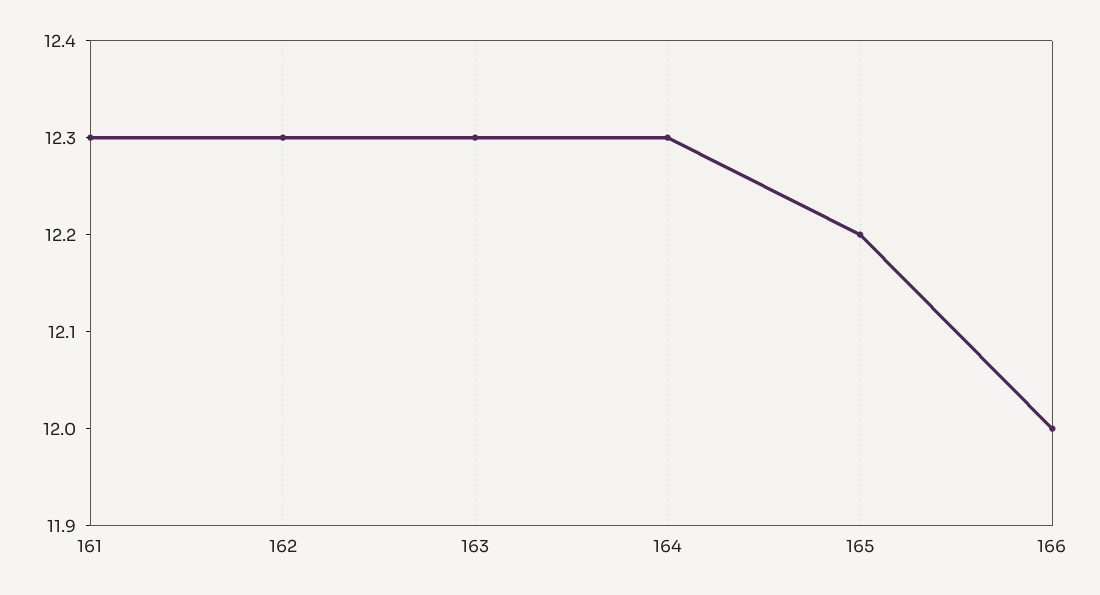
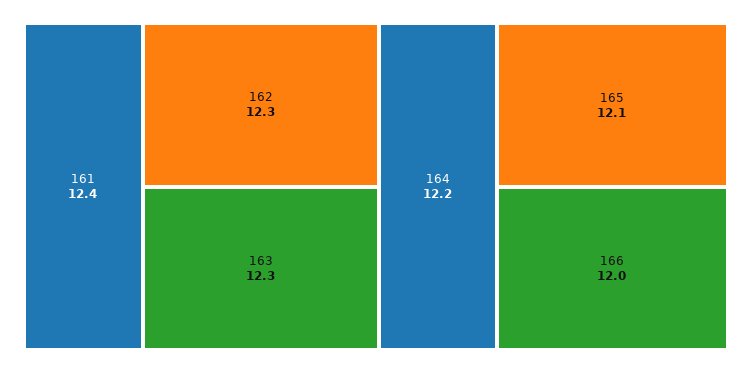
  {
-   "161": 12.3,
+   "161": 12.4,
    "162": 12.3,
    "163": 12.3,
-   "164": 12.3,
+   "164": 12.2,
-   "165": 12.2,
+   "165": 12.1,
    "166": 12
  }

